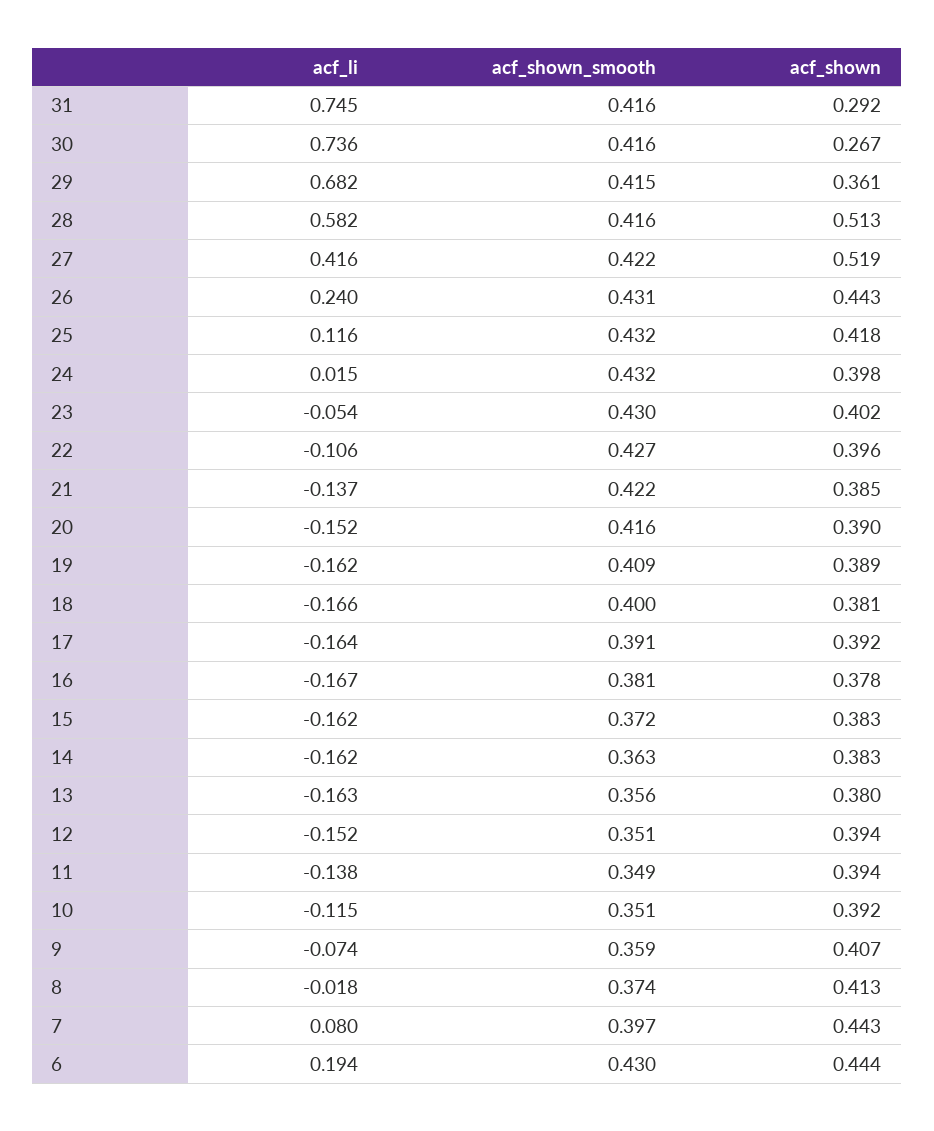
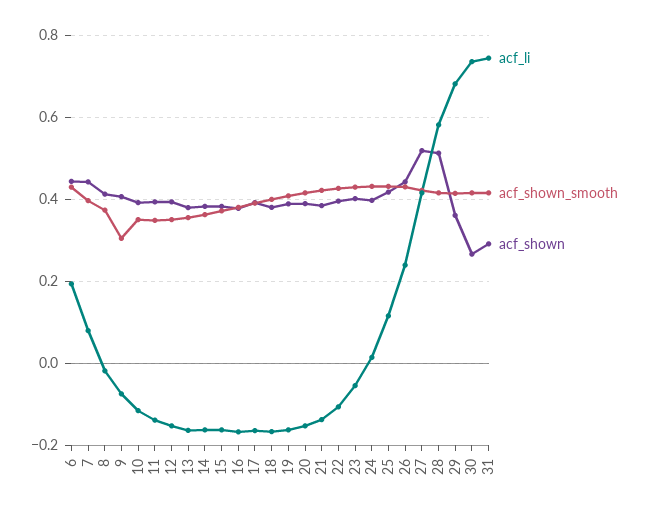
  {
    "acf_li": {
      "31": 0.745,
      "30": 0.736,
      "29": 0.682,
      "28": 0.582,
      "27": 0.416,
      "26": 0.24,
      "25": 0.116,
      "24": 0.015,
      "23": -0.054,
      "22": -0.106,
      "21": -0.137,
      "20": -0.152,
      "19": -0.162,
      "18": -0.166,
      "17": -0.164,
      "16": -0.167,
      "15": -0.162,
      "14": -0.162,
      "13": -0.163,
      "12": -0.152,
      "11": -0.138,
      "10": -0.115,
      "9": -0.074,
      "8": -0.018,
      "7": 0.08,
      "6": 0.194
    },
    "acf_shown_smooth": {
      "31": 0.416,
      "30": 0.416,
      "29": 0.415,
      "28": 0.416,
      "27": 0.422,
      "26": 0.431,
      "25": 0.432,
      "24": 0.432,
      "23": 0.43,
      "22": 0.427,
      "21": 0.422,
      "20": 0.416,
      "19": 0.409,
      "18": 0.4,
      "17": 0.391,
      "16": 0.381,
      "15": 0.372,
      "14": 0.363,
      "13": 0.356,
      "12": 0.351,
      "11": 0.349,
      "10": 0.351,
-     "9": 0.359,
+     "9": 0.3,
      "8": 0.374,
      "7": 0.397,
      "6": 0.43
    },
    "acf_shown": {
      "31": 0.292,
      "30": 0.267,
      "29": 0.361,
      "28": 0.513,
      "27": 0.519,
      "26": 0.443,
      "25": 0.418,
      "24": 0.398,
      "23": 0.402,
      "22": 0.396,
      "21": 0.385,
      "20": 0.39,
      "19": 0.389,
      "18": 0.381,
      "17": 0.392,
      "16": 0.378,
      "15": 0.383,
      "14": 0.383,
      "13": 0.38,
      "12": 0.394,
      "11": 0.394,
      "10": 0.392,
      "9": 0.407,
      "8": 0.413,
      "7": 0.443,
      "6": 0.444
    }
  }

